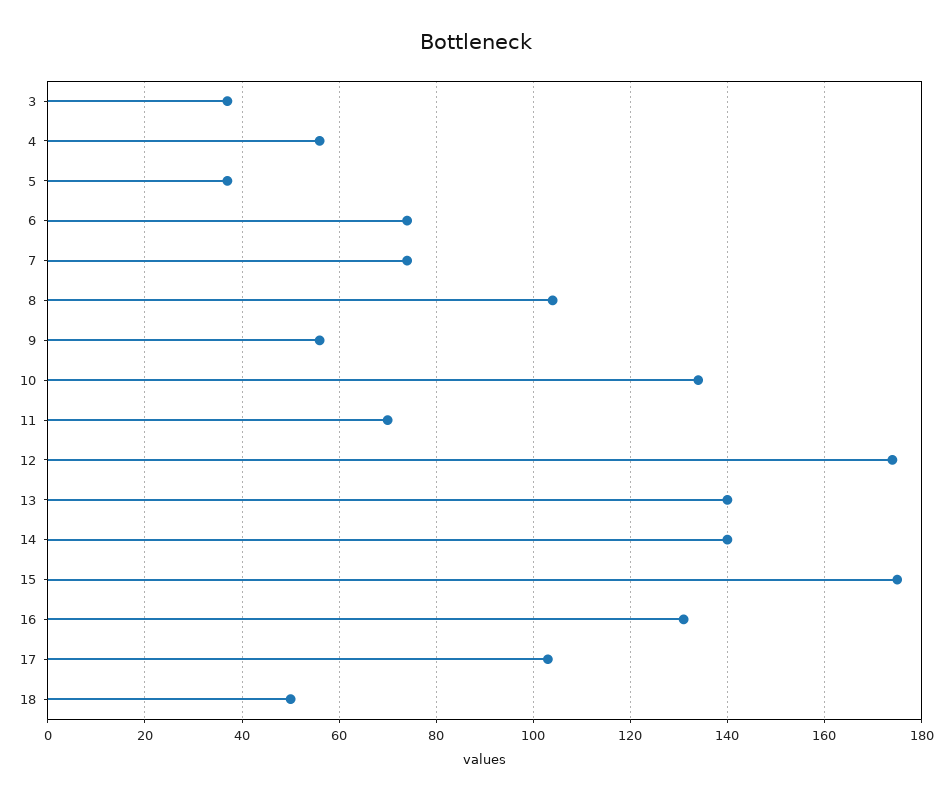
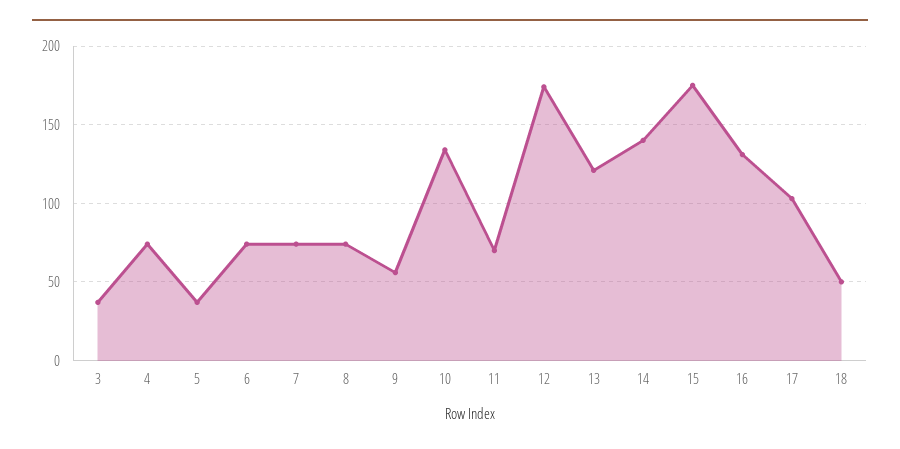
  {
    "3": 35,
-   "4": 55,
+   "4": 75,
    "5": 35,
    "6": 75,
    "7": 75,
-   "8": 105,
+   "8": 75,
    "9": 55,
    "10": 135,
    "11": 70,
    "12": 175,
-   "13": 140,
+   "13": 120,
    "14": 140,
    "15": 175,
    "16": 130,
    "17": 105,
    "18": 50
  }

